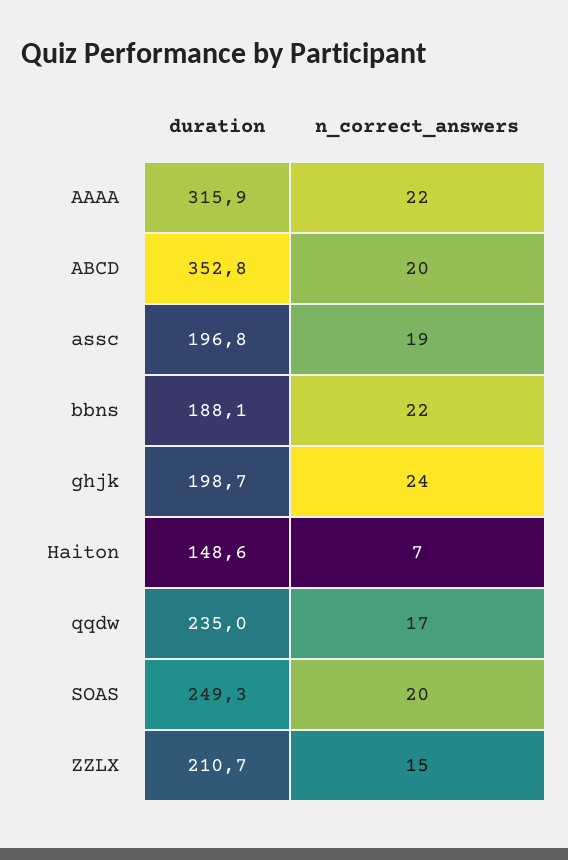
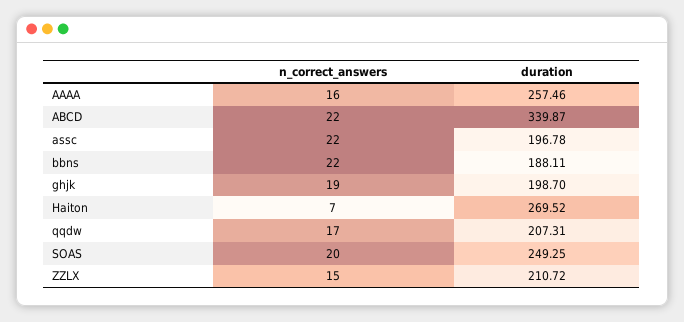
  {
    "duration": {
-     "AAAA": 315.9,
+     "AAAA": 257.46,
-     "ABCD": 352.8,
+     "ABCD": 339.87,
      "assc": 196.78,
      "bbns": 188.11,
      "ghjk": 198.7,
-     "Haiton": 148.6,
+     "Haiton": 269.52,
-     "qqdw": 235,
+     "qqdw": 207.31,
      "SOAS": 249.25,
      "ZZLX": 210.72
    },
    "n_correct_answers": {
-     "AAAA": 22,
+     "AAAA": 16,
-     "ABCD": 20,
+     "ABCD": 22,
-     "assc": 19,
+     "assc": 22,
      "bbns": 22,
-     "ghjk": 24,
+     "ghjk": 19,
      "Haiton": 7,
      "qqdw": 17,
      "SOAS": 20,
      "ZZLX": 15
    }
  }

